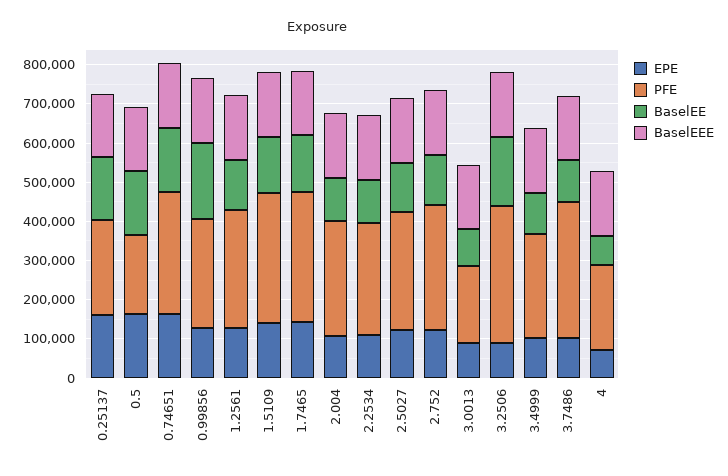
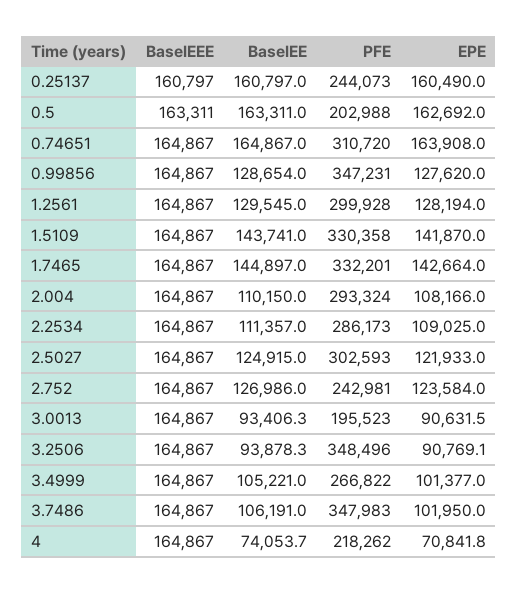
  {
    "EPE": {
      "0.25137": 160490,
      "0.5": 162692,
      "0.74651": 163908,
      "0.99856": 127620,
      "1.2561": 128194,
      "1.5109": 141870,
      "1.7465": 142664,
      "2.004": 108166,
      "2.2534": 109025,
      "2.5027": 121933,
      "2.752": 123584,
      "3.0013": 90631.5,
      "3.2506": 90769.1,
      "3.4999": 101377,
      "3.7486": 101950,
      "4": 70841.8
    },
    "PFE": {
      "0.25137": 244073,
      "0.5": 202988,
      "0.74651": 310720,
-     "0.99856": 275000,
+     "0.99856": 347231,
      "1.2561": 299928,
      "1.5109": 330358,
      "1.7465": 332201,
      "2.004": 293324,
      "2.2534": 286173,
      "2.5027": 302593,
-     "2.752": 325000,
+     "2.752": 242981,
      "3.0013": 195523,
      "3.2506": 348496,
      "3.4999": 266822,
      "3.7486": 347983,
      "4": 218262
    },
    "BaselEE": {
      "0.25137": 160797,
      "0.5": 163311,
      "0.74651": 164867,
-     "0.99856": 200000,
+     "0.99856": 128654,
      "1.2561": 129545,
      "1.5109": 143741,
      "1.7465": 144897,
      "2.004": 110150,
      "2.2534": 111357,
      "2.5027": 124915,
      "2.752": 126986,
      "3.0013": 93406.3,
-     "3.2506": 175000,
+     "3.2506": 93878.3,
      "3.4999": 105221,
      "3.7486": 106191,
      "4": 74053.7
    },
    "BaselEEE": {
      "0.25137": 160797,
      "0.5": 163311,
      "0.74651": 164867,
      "0.99856": 164867,
      "1.2561": 164867,
      "1.5109": 164867,
      "1.7465": 164867,
      "2.004": 164867,
      "2.2534": 164867,
      "2.5027": 164867,
      "2.752": 164867,
      "3.0013": 164867,
      "3.2506": 164867,
      "3.4999": 164867,
      "3.7486": 164867,
      "4": 164867
    }
  }

